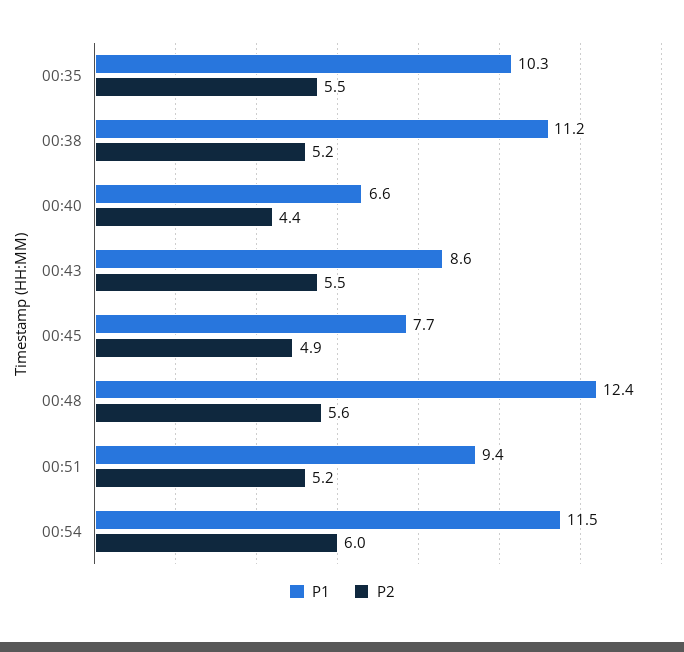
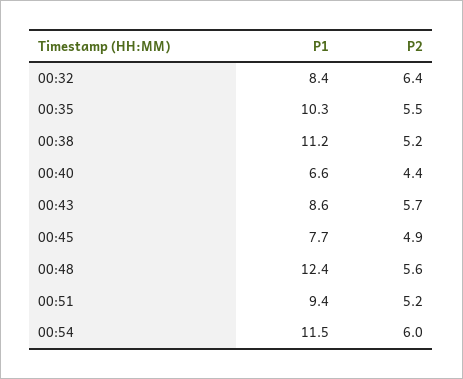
  {
    "P1": {
      "00:35": 10.3,
      "00:38": 11.2,
      "00:40": 6.6,
      "00:43": 8.6,
      "00:45": 7.7,
      "00:48": 12.4,
      "00:51": 9.4,
-     "00:54": 11.5
+     "00:54": 11.5,
+     "00:32": 8.4
    },
    "P2": {
      "00:35": 5.5,
      "00:38": 5.2,
      "00:40": 4.4,
-     "00:43": 5.5,
+     "00:43": 5.7,
      "00:45": 4.9,
      "00:48": 5.6,
      "00:51": 5.2,
-     "00:54": 6
+     "00:54": 6,
+     "00:32": 6.4
    }
  }

